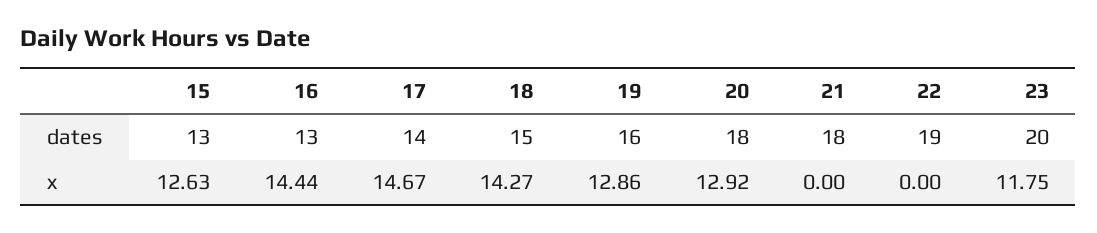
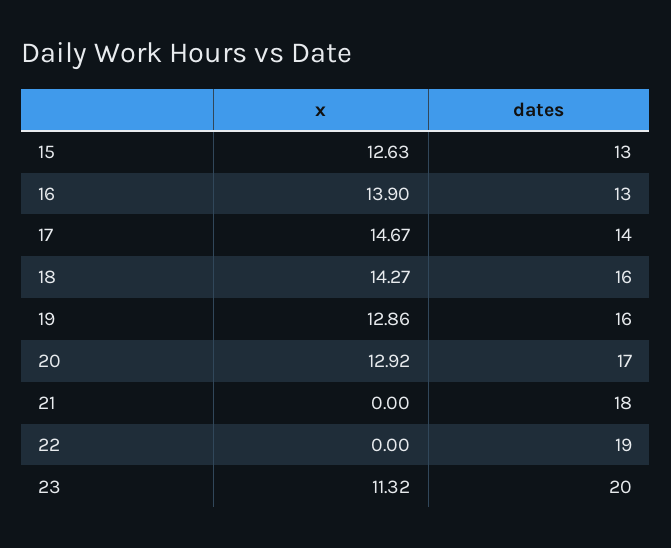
  {
    "15": {
      "dates": 13,
      "x": 12.63
    },
    "16": {
      "dates": 13,
-     "x": 14.44
+     "x": 13.9
    },
    "17": {
      "dates": 14,
      "x": 14.67
    },
    "18": {
-     "dates": 15,
+     "dates": 16,
      "x": 14.27
    },
    "19": {
      "dates": 16,
      "x": 12.86
    },
    "20": {
-     "dates": 18,
+     "dates": 17,
      "x": 12.92
    },
    "21": {
      "dates": 18,
      "x": 0
    },
    "22": {
      "dates": 19,
      "x": 0
    },
    "23": {
      "dates": 20,
-     "x": 11.75
+     "x": 11.32
    }
  }

